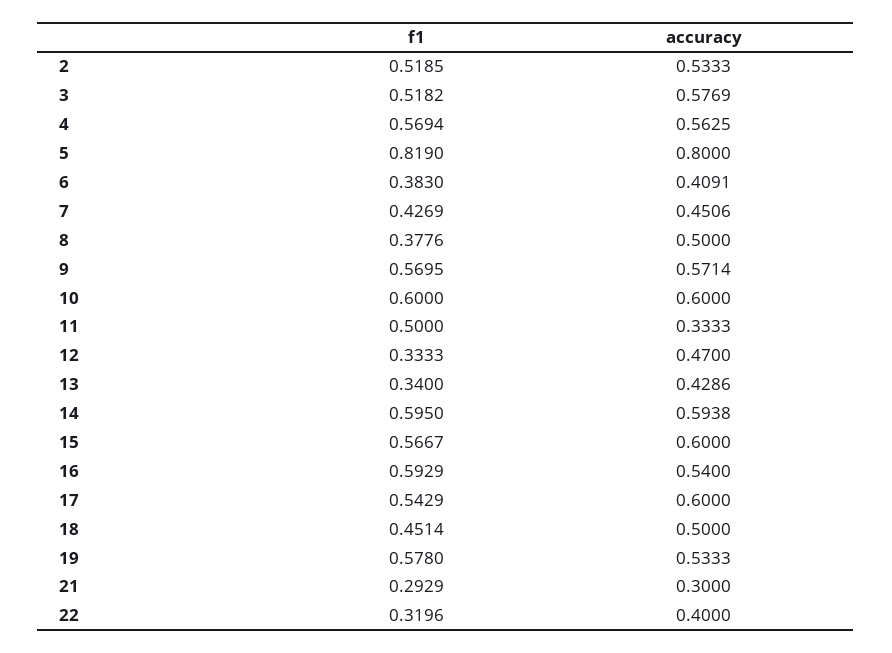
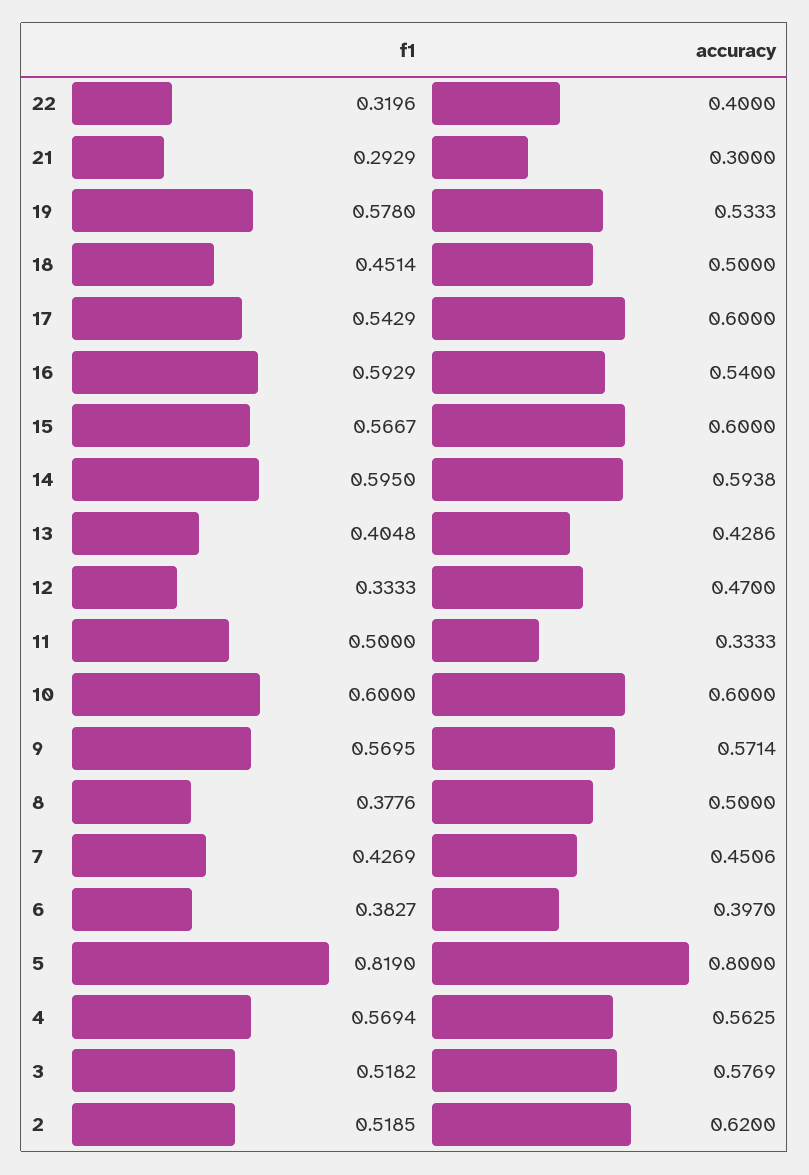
  {
    "f1": {
      "2": 0.5185,
      "3": 0.5182,
      "4": 0.5694,
      "5": 0.819,
-     "6": 0.383,
+     "6": 0.3827,
      "7": 0.4269,
      "8": 0.3776,
      "9": 0.5695,
      "10": 0.6,
      "11": 0.5,
      "12": 0.3333,
-     "13": 0.34,
+     "13": 0.4048,
      "14": 0.595,
      "15": 0.5667,
      "16": 0.5929,
      "17": 0.5429,
      "18": 0.4514,
      "19": 0.578,
      "21": 0.2929,
      "22": 0.3196
    },
    "accuracy": {
-     "2": 0.5333,
+     "2": 0.62,
      "3": 0.5769,
      "4": 0.5625,
      "5": 0.8,
-     "6": 0.4091,
+     "6": 0.397,
      "7": 0.4506,
      "8": 0.5,
      "9": 0.5714,
      "10": 0.6,
      "11": 0.3333,
      "12": 0.47,
      "13": 0.4286,
      "14": 0.5938,
      "15": 0.6,
      "16": 0.54,
      "17": 0.6,
      "18": 0.5,
      "19": 0.5333,
      "21": 0.3,
      "22": 0.4
    }
  }

